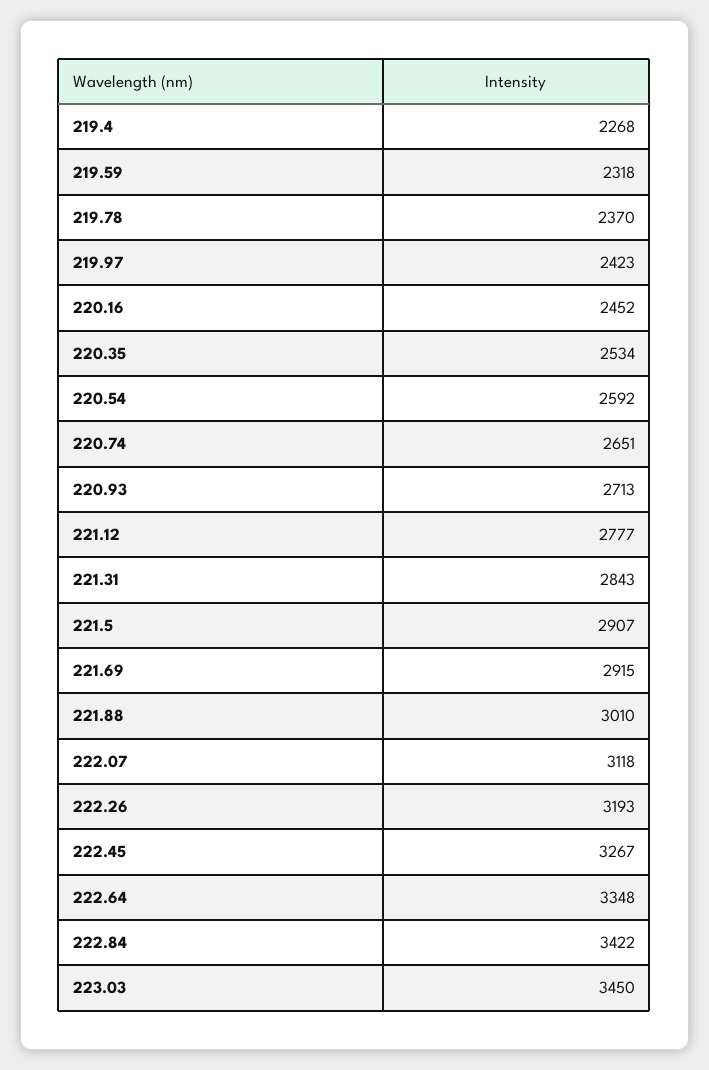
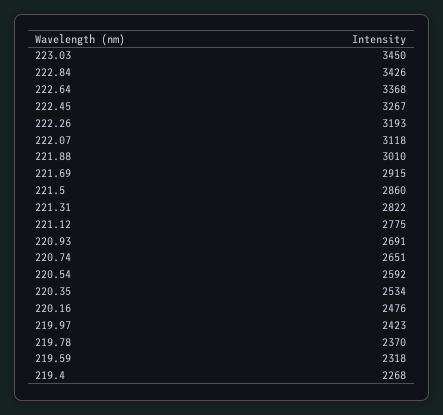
  {
    "219.4": 2268,
    "219.59": 2318,
    "219.78": 2370,
    "219.97": 2423,
-   "220.16": 2452,
+   "220.16": 2476,
    "220.35": 2534,
    "220.54": 2592,
    "220.74": 2651,
-   "220.93": 2713,
+   "220.93": 2691,
-   "221.12": 2777,
+   "221.12": 2775,
-   "221.31": 2843,
+   "221.31": 2822,
-   "221.5": 2907,
+   "221.5": 2860,
    "221.69": 2915,
    "221.88": 3010,
    "222.07": 3118,
    "222.26": 3193,
    "222.45": 3267,
-   "222.64": 3348,
+   "222.64": 3368,
-   "222.84": 3422,
+   "222.84": 3426,
    "223.03": 3450
  }

